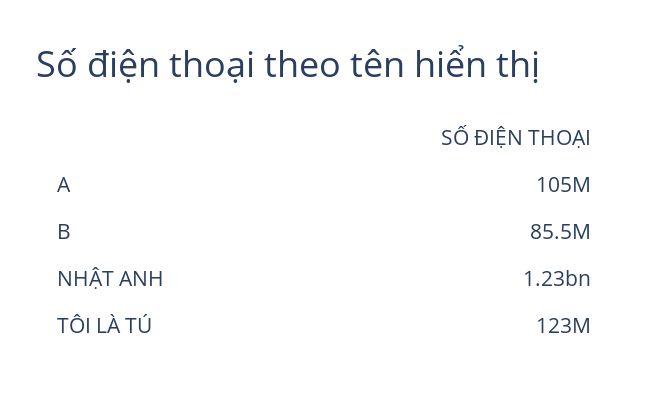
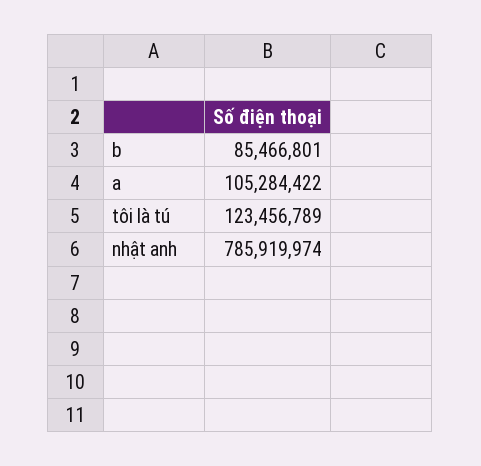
  {
    "A": 105284422,
    "B": 85466801,
-   "NHẬT ANH": 1230000000,
+   "NHẬT ANH": 785919974,
    "TÔI LÀ TÚ": 123456789
  }

